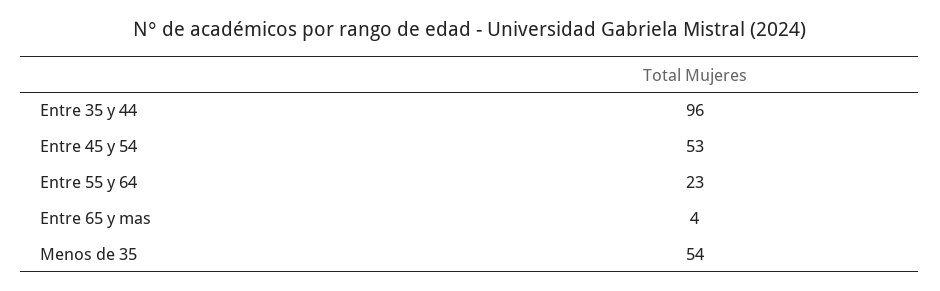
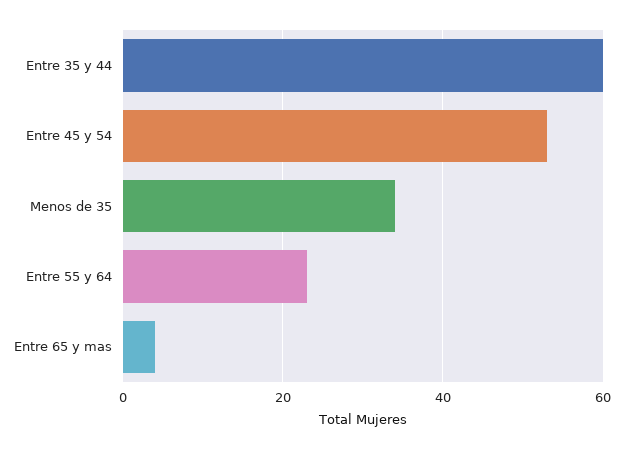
  {
-   "Entre 35 y 44": 96,
+   "Entre 35 y 44": 60,
    "Entre 45 y 54": 53,
    "Entre 55 y 64": 23,
    "Entre 65 y mas": 4,
-   "Menos de 35": 54
+   "Menos de 35": 35
  }

